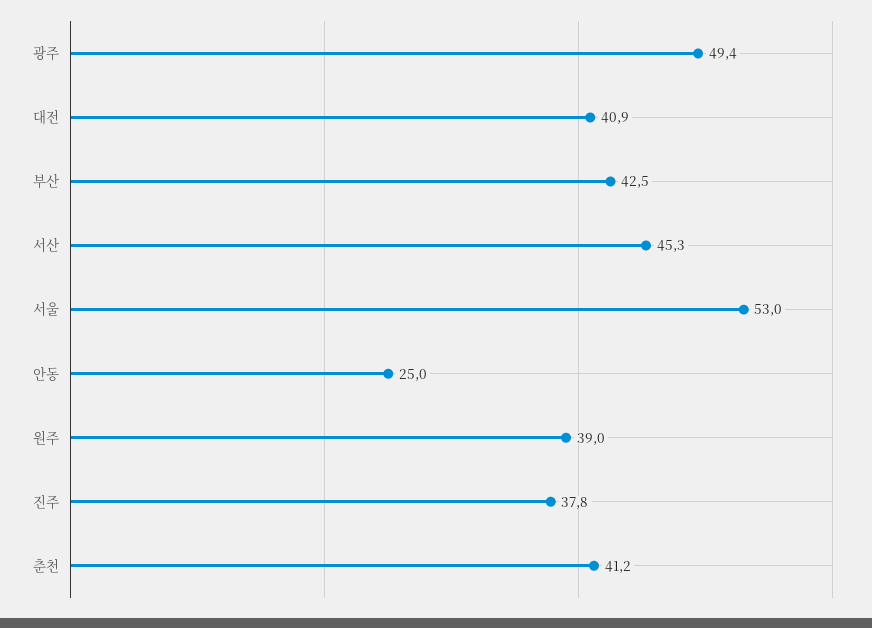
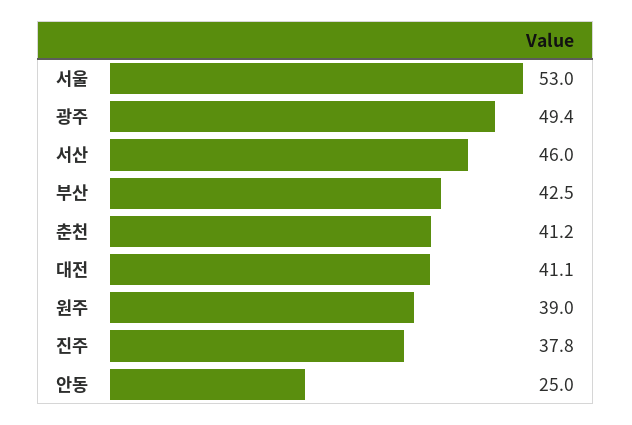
  {
    "광주": 49.4,
-   "대전": 40.9,
+   "대전": 41.1,
    "부산": 42.5,
-   "서산": 45.3,
+   "서산": 46,
    "서울": 53,
    "안동": 25,
    "원주": 39,
    "진주": 37.8,
    "춘천": 41.2
  }

